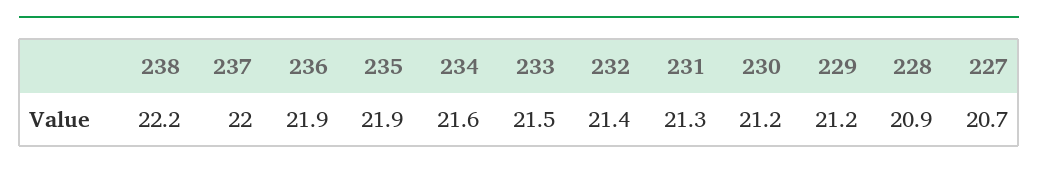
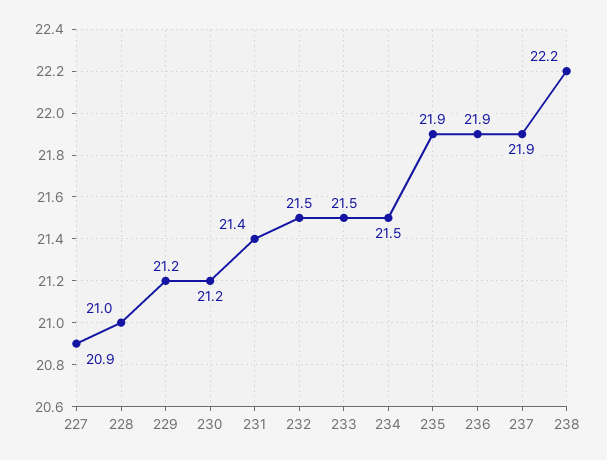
  {
    "238": 22.2,
-   "237": 22,
+   "237": 21.9,
    "236": 21.9,
    "235": 21.9,
-   "234": 21.6,
+   "234": 21.5,
    "233": 21.5,
-   "232": 21.4,
+   "232": 21.5,
-   "231": 21.3,
+   "231": 21.4,
    "230": 21.2,
    "229": 21.2,
-   "228": 20.9,
+   "228": 21,
-   "227": 20.7
+   "227": 20.9
  }

